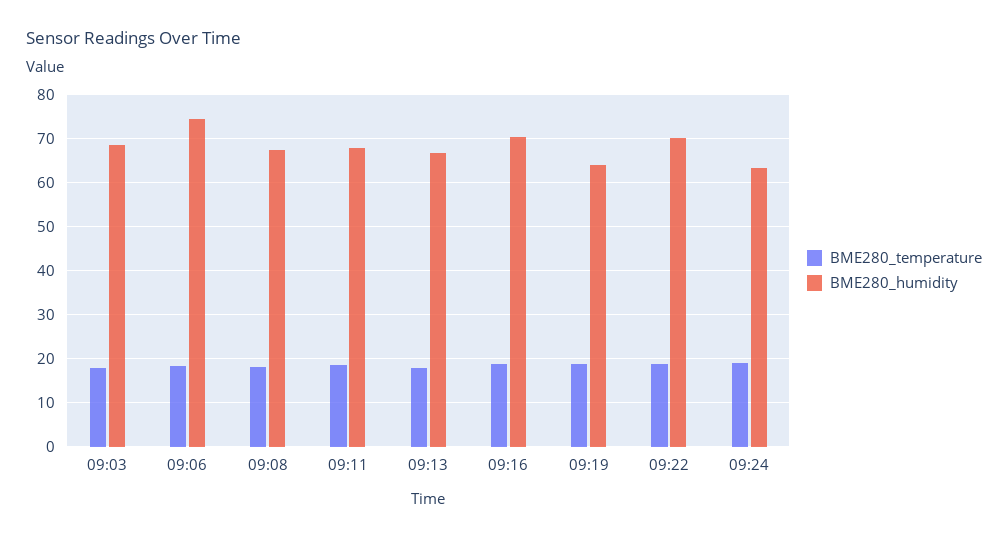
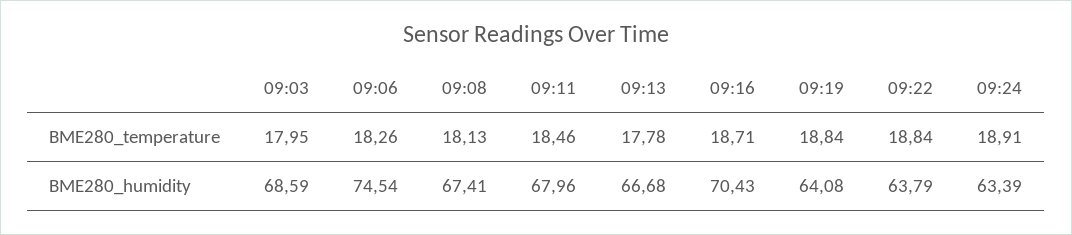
  {
    "BME280_temperature": {
      "09:03": 17.95,
      "09:06": 18.26,
      "09:08": 18.13,
      "09:11": 18.46,
      "09:13": 17.78,
      "09:16": 18.71,
      "09:19": 18.84,
      "09:22": 18.84,
      "09:24": 18.91
    },
    "BME280_humidity": {
      "09:03": 68.59,
      "09:06": 74.54,
      "09:08": 67.41,
      "09:11": 67.96,
      "09:13": 66.68,
      "09:16": 70.43,
      "09:19": 64.08,
-     "09:22": 70,
+     "09:22": 63.79,
      "09:24": 63.39
    }
  }

